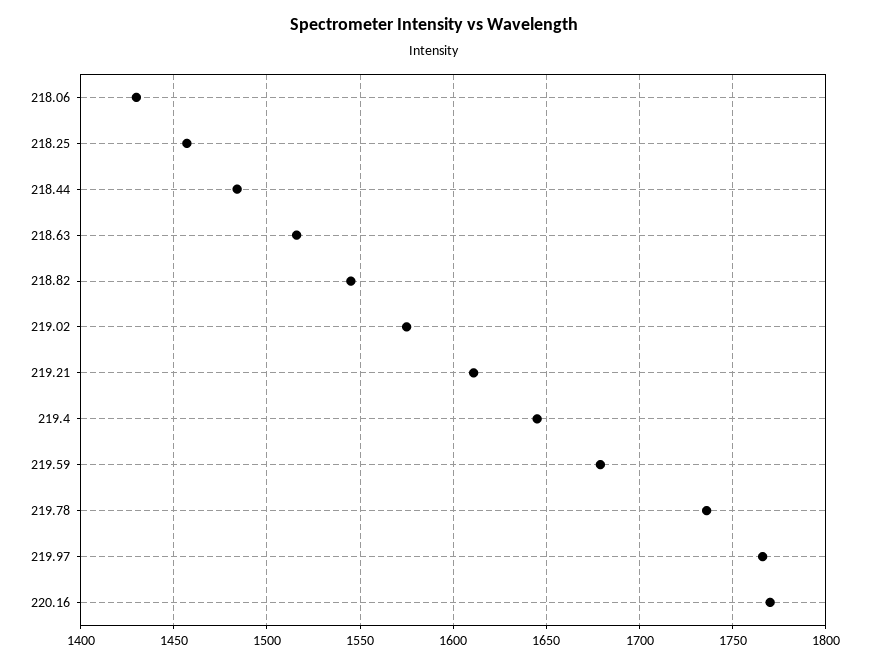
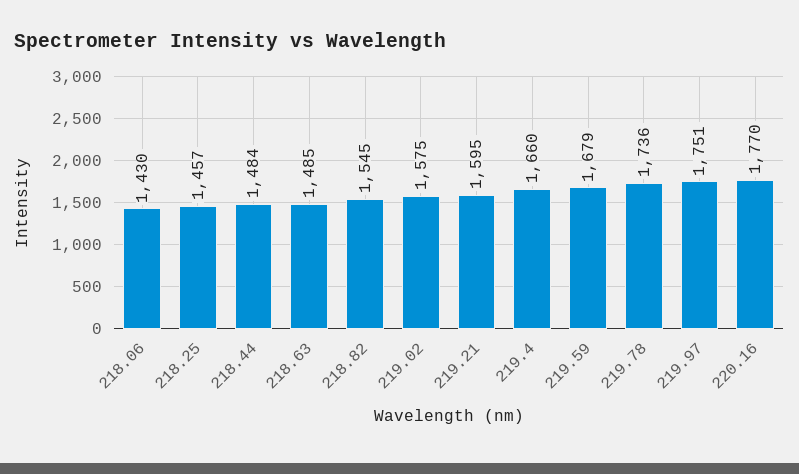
  {
    "218.06": 1430,
    "218.25": 1457,
    "218.44": 1484,
-   "218.63": 1515,
+   "218.63": 1485,
    "218.82": 1545,
    "219.02": 1575,
-   "219.21": 1610,
+   "219.21": 1595,
-   "219.4": 1645,
+   "219.4": 1660,
    "219.59": 1679,
    "219.78": 1736,
-   "219.97": 1765,
+   "219.97": 1751,
    "220.16": 1770
  }

